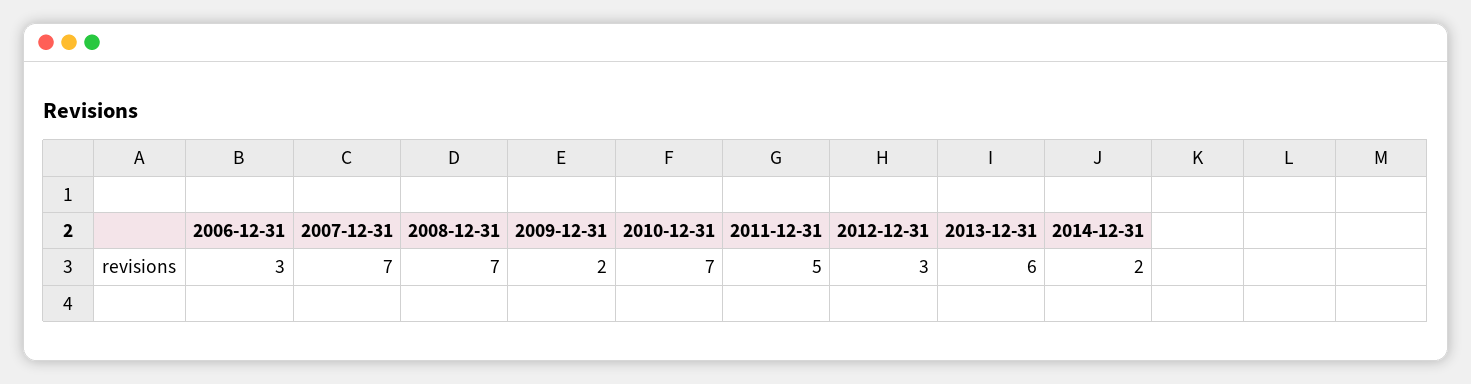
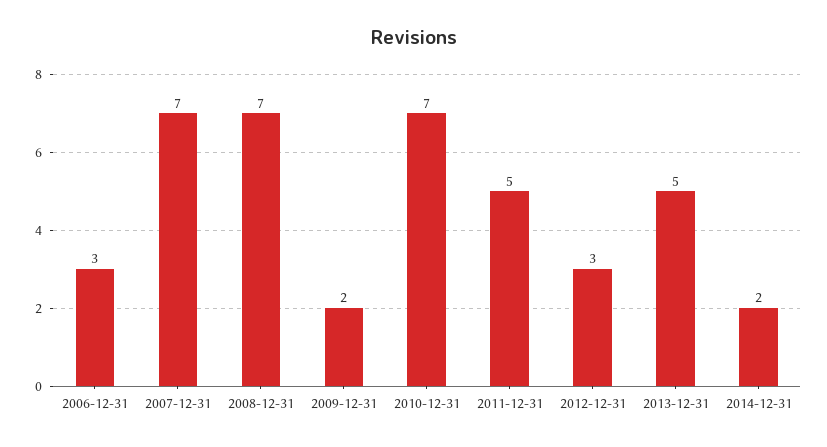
  {
    "2006-12-31": 3,
    "2007-12-31": 7,
    "2008-12-31": 7,
    "2009-12-31": 2,
    "2010-12-31": 7,
    "2011-12-31": 5,
    "2012-12-31": 3,
-   "2013-12-31": 6,
+   "2013-12-31": 5,
    "2014-12-31": 2
  }

